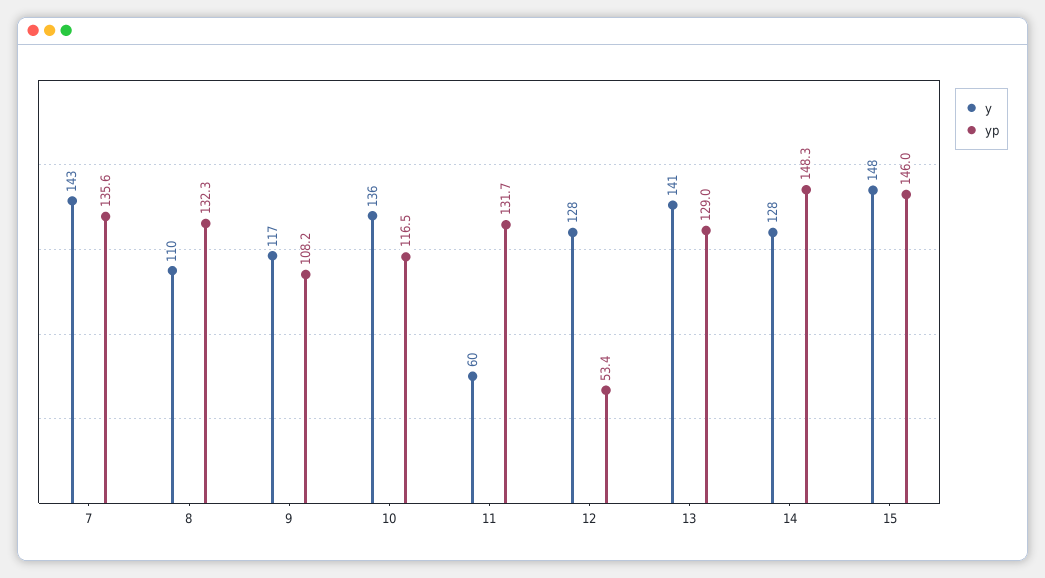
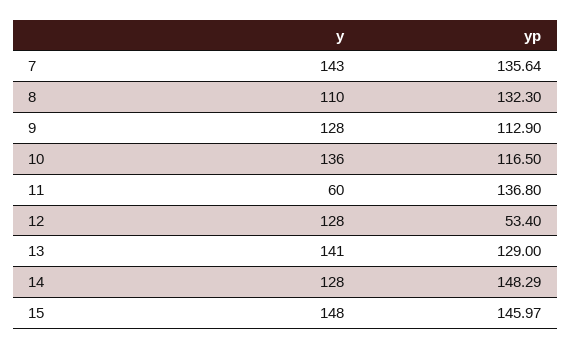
  {
    "y": {
      "7": 143,
      "8": 110,
-     "9": 117,
+     "9": 128,
      "10": 136,
      "11": 60,
      "12": 128,
      "13": 141,
      "14": 128,
      "15": 148
    },
    "yp": {
      "7": 135.64,
      "8": 132.3,
-     "9": 108.2,
+     "9": 112.9,
      "10": 116.5,
-     "11": 131.7,
+     "11": 136.8,
      "12": 53.4,
      "13": 129,
      "14": 148.29,
      "15": 145.97
    }
  }

